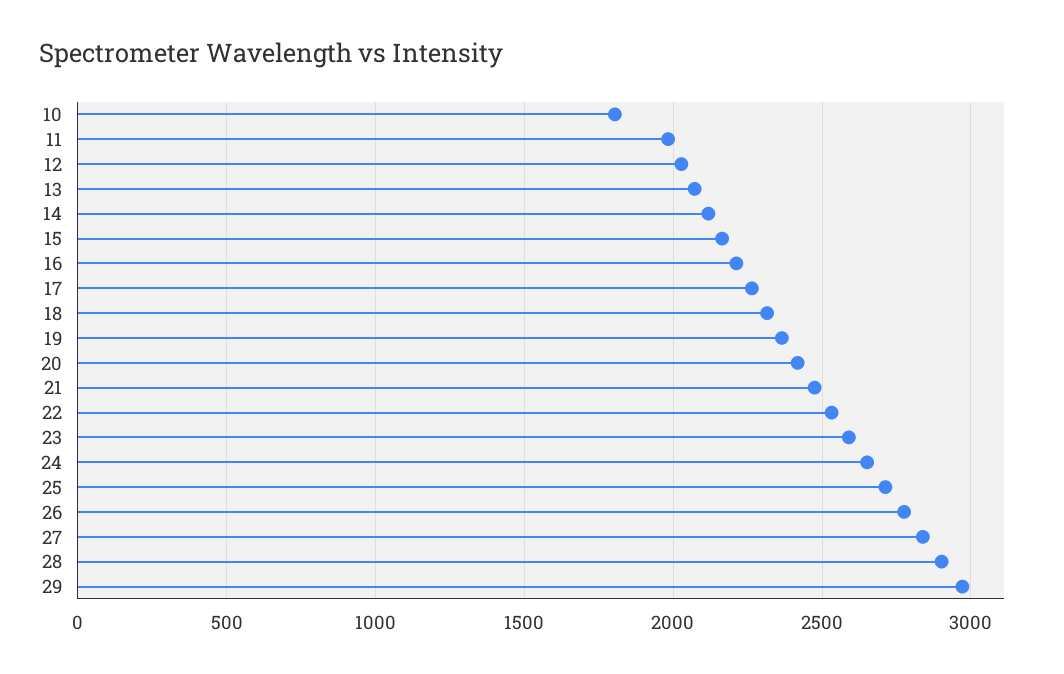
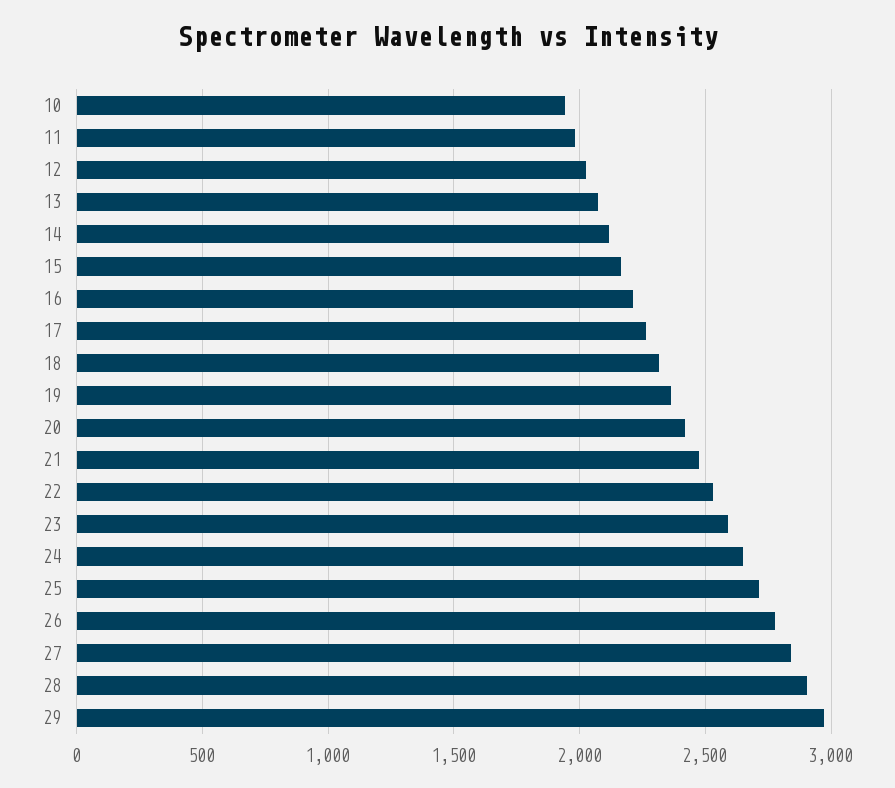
  {
-   "10": 1800,
+   "10": 1950,
    "11": 2000,
    "12": 2050,
    "13": 2050,
    "14": 2100,
    "15": 2150,
    "16": 2200,
    "17": 2250,
    "18": 2300,
    "19": 2350,
    "20": 2400,
    "21": 2500,
    "22": 2550,
    "23": 2600,
    "24": 2650,
    "25": 2700,
    "26": 2800,
    "27": 2850,
    "28": 2900,
    "29": 2950
  }

